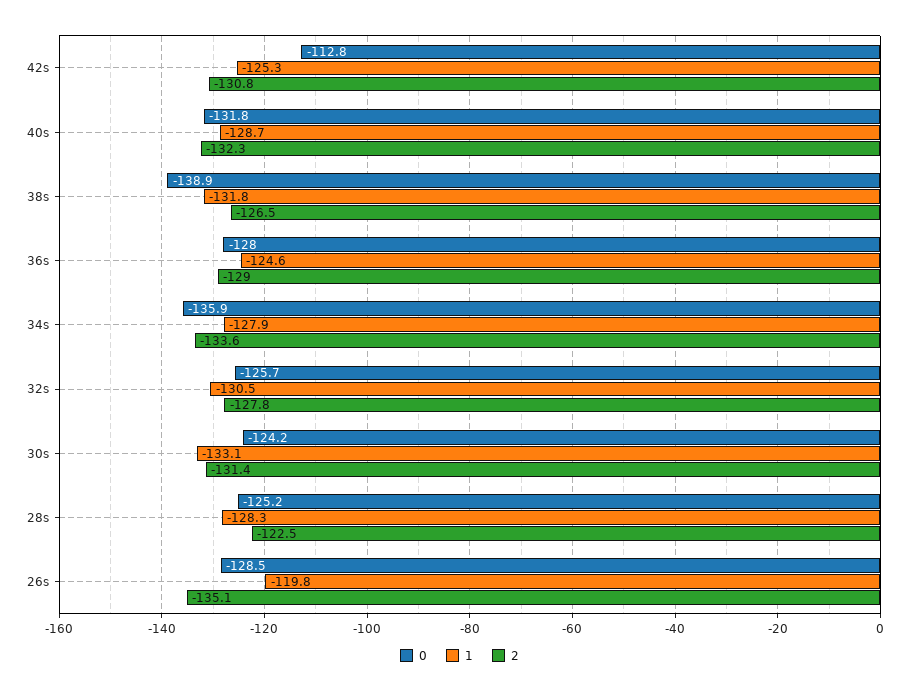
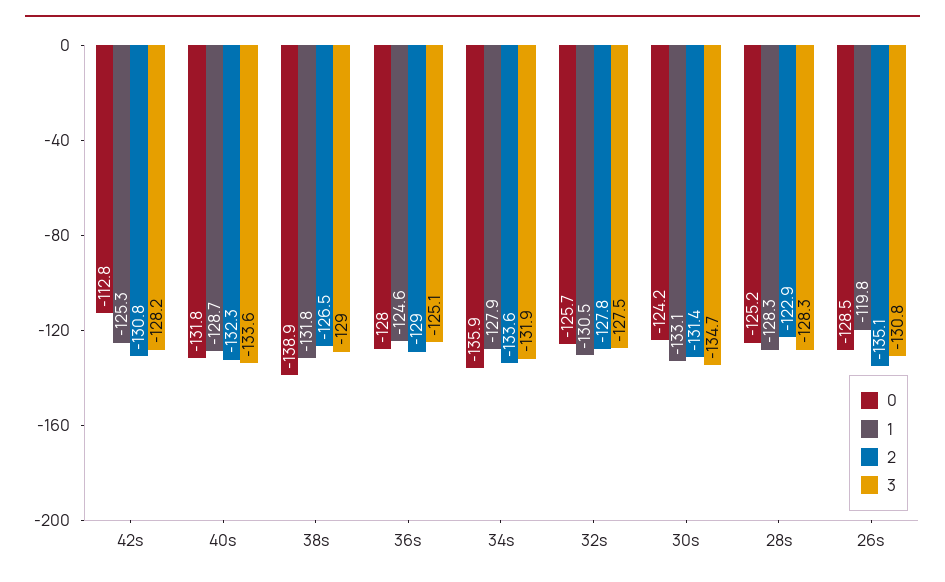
  {
    "0": {
      "42s": -112.8,
      "40s": -131.8,
      "38s": -138.9,
      "36s": -128,
      "34s": -135.9,
      "32s": -125.7,
      "30s": -124.2,
      "28s": -125.2,
      "26s": -128.5
    },
    "1": {
      "42s": -125.3,
      "40s": -128.7,
      "38s": -131.8,
      "36s": -124.6,
      "34s": -127.9,
      "32s": -130.5,
      "30s": -133.1,
      "28s": -128.3,
      "26s": -119.8
    },
    "2": {
      "42s": -130.8,
      "40s": -132.3,
      "38s": -126.5,
      "36s": -129,
      "34s": -133.6,
      "32s": -127.8,
      "30s": -131.4,
-     "28s": -122.5,
+     "28s": -122.9,
      "26s": -135.1
-   }
+   },
+   "3": {
+     "42s": -128.2,
+     "40s": -133.6,
+     "38s": -129,
+     "36s": -125.1,
+     "34s": -131.9,
+     "32s": -127.5,
+     "30s": -134.7,
+     "28s": -128.3,
+     "26s": -130.8
+   }
  }

